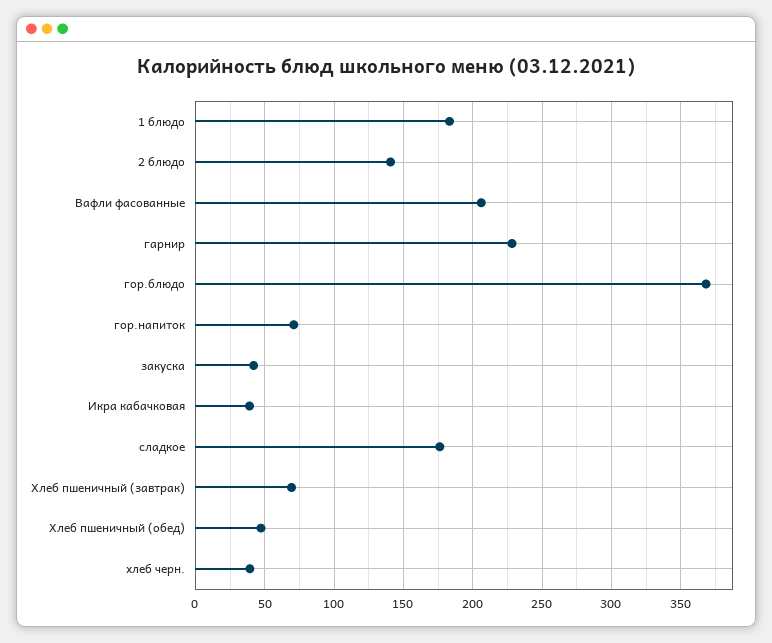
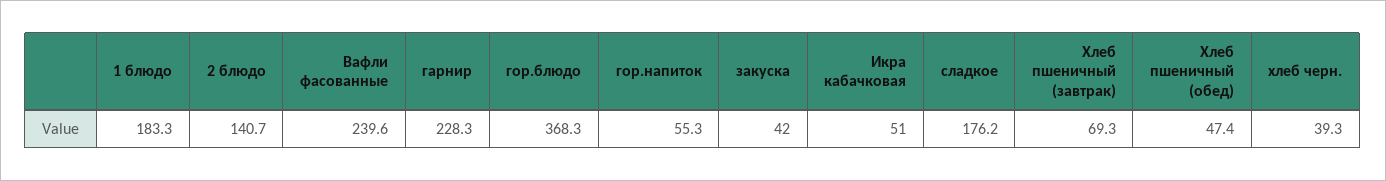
  {
    "1 блюдо": 183.3,
    "2 блюдо": 140.7,
-   "Вафли фасованные": 205,
+   "Вафли фасованные": 239.6,
    "гарнир": 228.3,
    "гор.блюдо": 368.3,
-   "гор.напиток": 70,
+   "гор.напиток": 55.3,
    "закуска": 42,
-   "Икра кабачковая": 40,
+   "Икра кабачковая": 51,
    "сладкое": 176.2,
    "Хлеб пшеничный (завтрак)": 69.3,
    "Хлеб пшеничный (обед)": 47.4,
    "хлеб черн.": 39.3
  }

